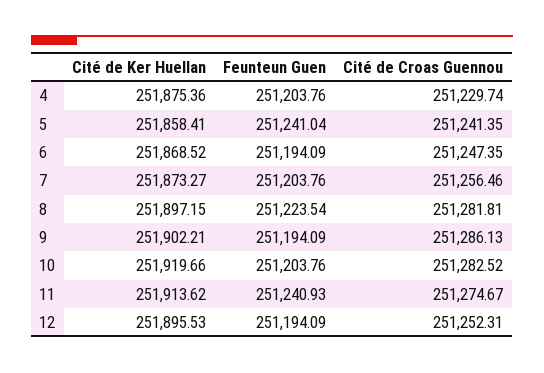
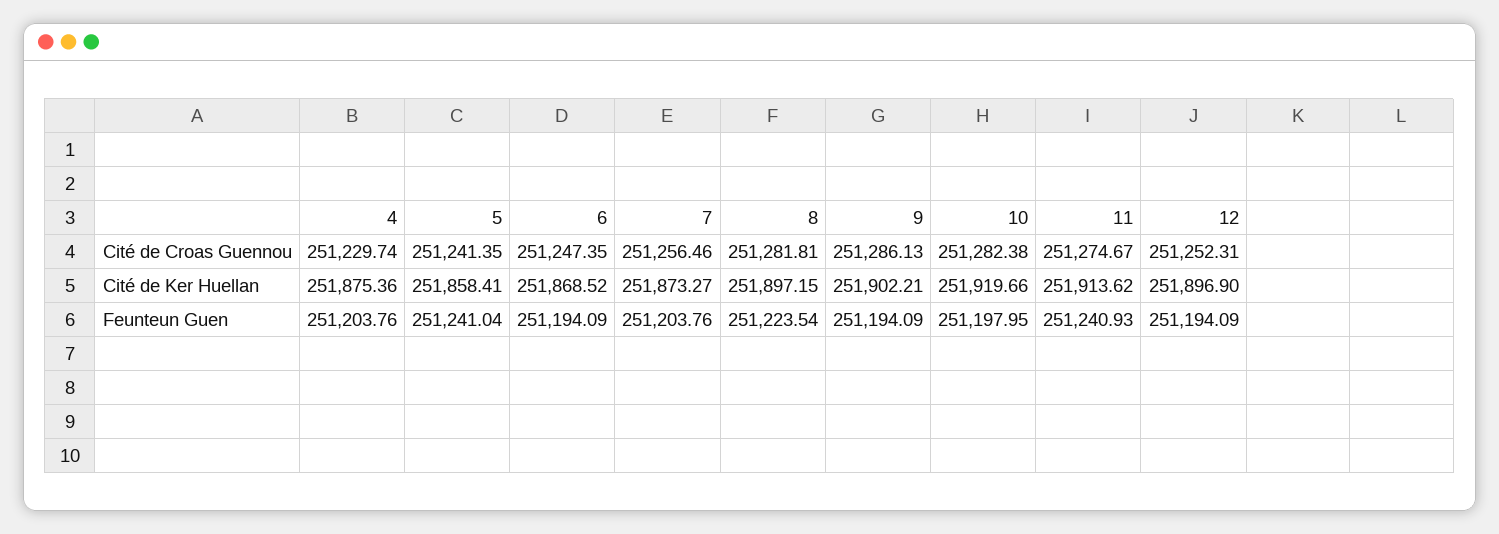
  {
    "Cité de Ker Huellan": {
      "4": 251875.36,
      "5": 251858.41,
      "6": 251868.52,
      "7": 251873.27,
      "8": 251897.15,
      "9": 251902.21,
      "10": 251919.66,
      "11": 251913.62,
-     "12": 251895.53
+     "12": 251896.9
    },
    "Feunteun Guen": {
      "4": 251203.76,
      "5": 251241.04,
      "6": 251194.09,
      "7": 251203.76,
      "8": 251223.54,
      "9": 251194.09,
-     "10": 251203.76,
+     "10": 251197.95,
      "11": 251240.93,
      "12": 251194.09
    },
    "Cité de Croas Guennou": {
      "4": 251229.74,
      "5": 251241.35,
      "6": 251247.35,
      "7": 251256.46,
      "8": 251281.81,
      "9": 251286.13,
-     "10": 251282.52,
+     "10": 251282.38,
      "11": 251274.67,
      "12": 251252.31
    }
  }

